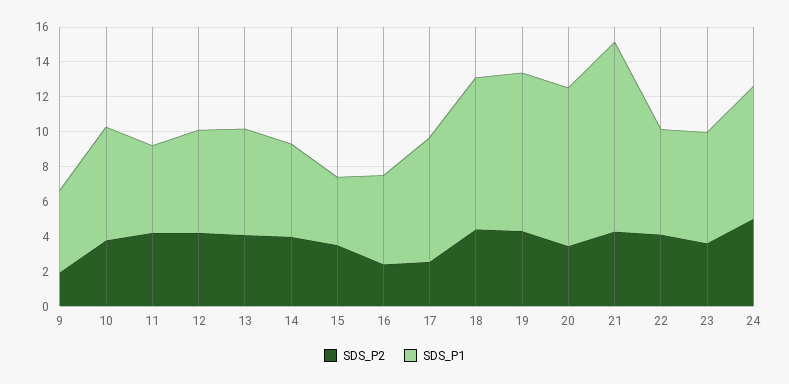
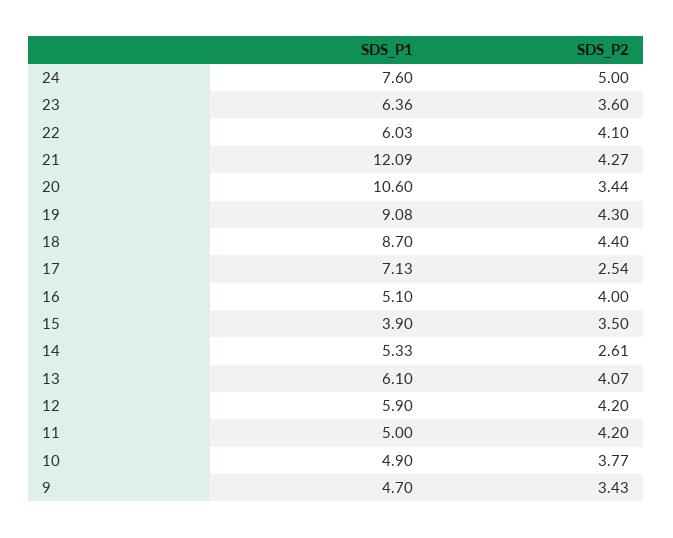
  {
    "SDS_P2": {
-     "9": 2,
+     "9": 3.43,
      "10": 3.77,
      "11": 4.2,
      "12": 4.2,
      "13": 4.07,
-     "14": 4,
+     "14": 2.61,
      "15": 3.5,
-     "16": 2.5,
+     "16": 4,
      "17": 2.54,
      "18": 4.4,
      "19": 4.3,
      "20": 3.44,
      "21": 4.27,
      "22": 4.1,
      "23": 3.6,
      "24": 5
    },
    "SDS_P1": {
      "9": 4.7,
-     "10": 6.5,
+     "10": 4.9,
      "11": 5,
      "12": 5.9,
      "13": 6.1,
      "14": 5.33,
      "15": 3.9,
      "16": 5.1,
      "17": 7.13,
      "18": 8.7,
      "19": 9.08,
-     "20": 9,
+     "20": 10.6,
-     "21": 11,
+     "21": 12.09,
      "22": 6.03,
      "23": 6.36,
      "24": 7.6
    }
  }

